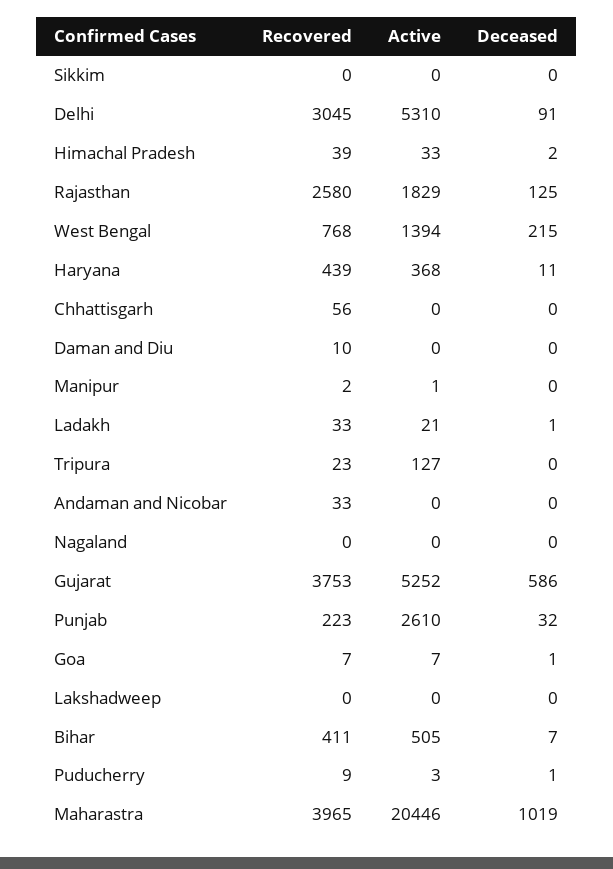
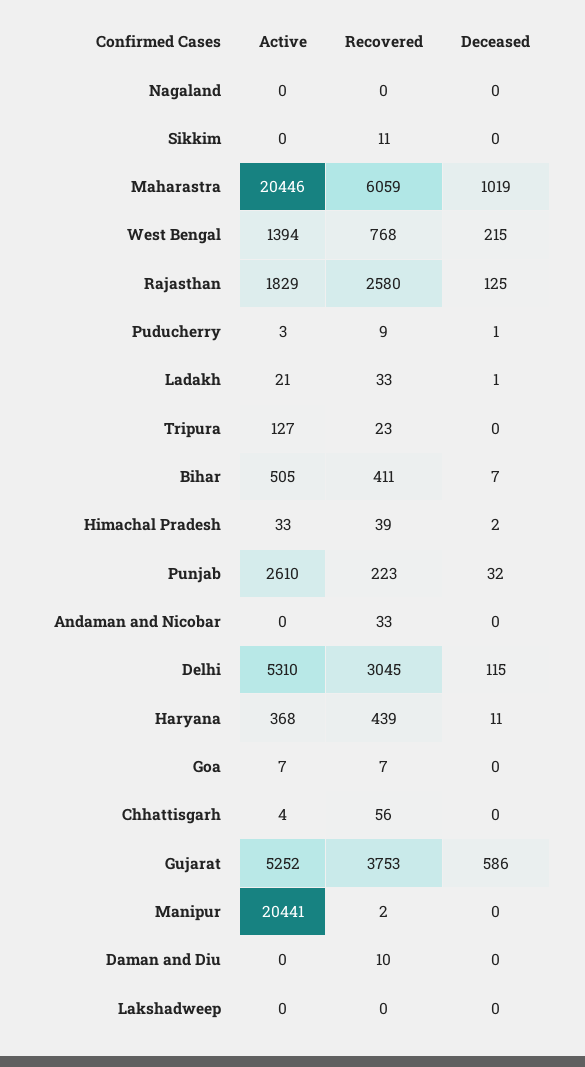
  {
    "Recovered": {
-     "Sikkim": 0,
+     "Sikkim": 11,
      "Delhi": 3045,
      "Himachal Pradesh": 39,
      "Rajasthan": 2580,
      "West Bengal": 768,
      "Haryana": 439,
      "Chhattisgarh": 56,
      "Daman and Diu": 10,
      "Manipur": 2,
      "Ladakh": 33,
      "Tripura": 23,
      "Andaman and Nicobar": 33,
      "Nagaland": 0,
      "Gujarat": 3753,
      "Punjab": 223,
      "Goa": 7,
      "Lakshadweep": 0,
      "Bihar": 411,
      "Puducherry": 9,
-     "Maharastra": 3965
+     "Maharastra": 6059
    },
    "Active": {
      "Sikkim": 0,
      "Delhi": 5310,
      "Himachal Pradesh": 33,
      "Rajasthan": 1829,
      "West Bengal": 1394,
      "Haryana": 368,
-     "Chhattisgarh": 0,
+     "Chhattisgarh": 4,
      "Daman and Diu": 0,
-     "Manipur": 1,
+     "Manipur": 20441,
      "Ladakh": 21,
      "Tripura": 127,
      "Andaman and Nicobar": 0,
      "Nagaland": 0,
      "Gujarat": 5252,
      "Punjab": 2610,
      "Goa": 7,
      "Lakshadweep": 0,
      "Bihar": 505,
      "Puducherry": 3,
      "Maharastra": 20446
    },
    "Deceased": {
      "Sikkim": 0,
-     "Delhi": 91,
+     "Delhi": 115,
      "Himachal Pradesh": 2,
      "Rajasthan": 125,
      "West Bengal": 215,
      "Haryana": 11,
      "Chhattisgarh": 0,
      "Daman and Diu": 0,
      "Manipur": 0,
      "Ladakh": 1,
      "Tripura": 0,
      "Andaman and Nicobar": 0,
      "Nagaland": 0,
      "Gujarat": 586,
      "Punjab": 32,
-     "Goa": 1,
+     "Goa": 0,
      "Lakshadweep": 0,
      "Bihar": 7,
      "Puducherry": 1,
      "Maharastra": 1019
    }
  }

